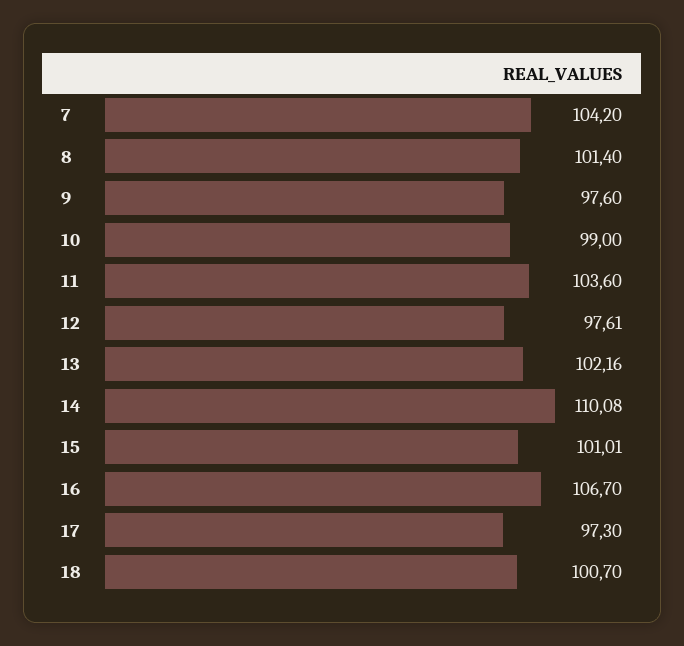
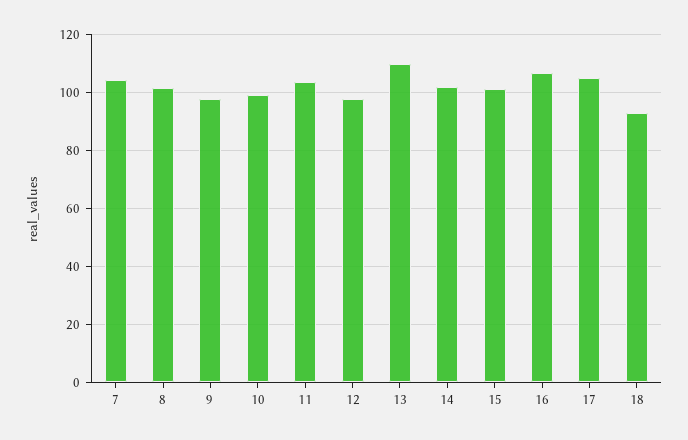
  {
    "7": 104.2,
    "8": 101.4,
    "9": 97.6,
    "10": 99,
    "11": 103.6,
    "12": 97.61,
-   "13": 102.16,
+   "13": 110,
-   "14": 110.08,
+   "14": 102.5,
    "15": 101.01,
    "16": 106.7,
-   "17": 97.3,
+   "17": 105,
-   "18": 100.7
+   "18": 92.5
  }

